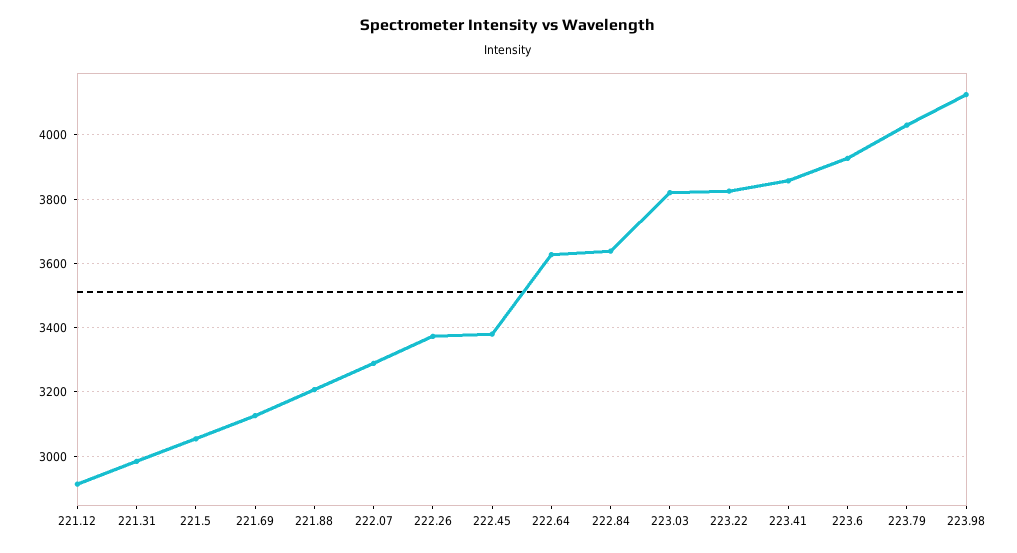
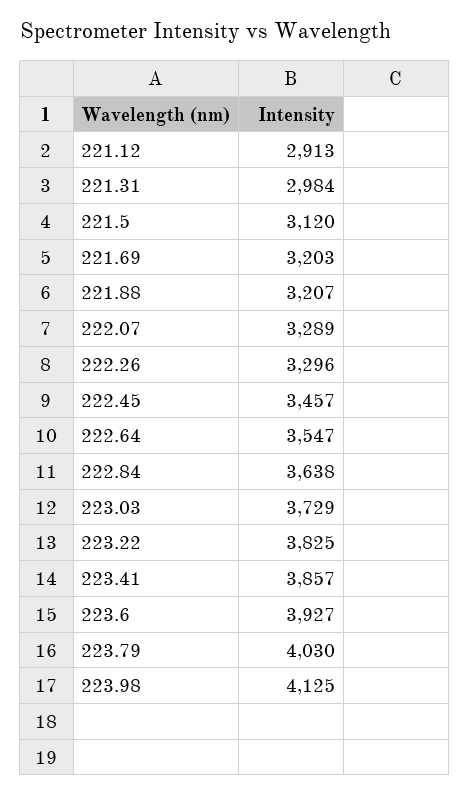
  {
    "221.12": 2913,
    "221.31": 2984,
-   "221.5": 3060,
+   "221.5": 3120,
-   "221.69": 3120,
+   "221.69": 3203,
    "221.88": 3207,
    "222.07": 3289,
-   "222.26": 3380,
+   "222.26": 3296,
-   "222.45": 3380,
+   "222.45": 3457,
-   "222.64": 3620,
+   "222.64": 3547,
    "222.84": 3638,
-   "223.03": 3820,
+   "223.03": 3729,
    "223.22": 3825,
    "223.41": 3857,
    "223.6": 3927,
    "223.79": 4030,
    "223.98": 4125
  }

